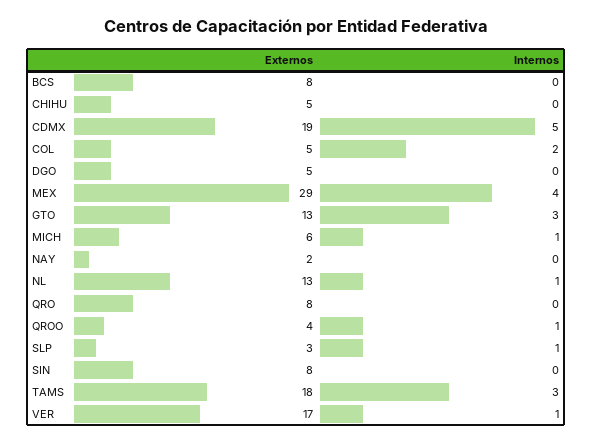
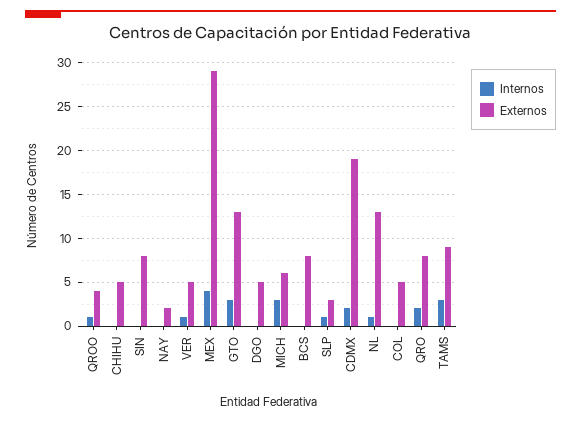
  {
    "Externos": {
      "BCS": 8,
      "CHIHU": 5,
      "CDMX": 19,
      "COL": 5,
      "DGO": 5,
      "MEX": 29,
      "GTO": 13,
      "MICH": 6,
      "NAY": 2,
      "NL": 13,
      "QRO": 8,
      "QROO": 4,
      "SLP": 3,
      "SIN": 8,
-     "TAMS": 18,
+     "TAMS": 9,
-     "VER": 17
+     "VER": 5
    },
    "Internos": {
      "BCS": 0,
      "CHIHU": 0,
-     "CDMX": 5,
+     "CDMX": 2,
-     "COL": 2,
+     "COL": 0,
      "DGO": 0,
      "MEX": 4,
      "GTO": 3,
-     "MICH": 1,
+     "MICH": 3,
      "NAY": 0,
      "NL": 1,
-     "QRO": 0,
+     "QRO": 2,
      "QROO": 1,
      "SLP": 1,
      "SIN": 0,
      "TAMS": 3,
      "VER": 1
    }
  }

